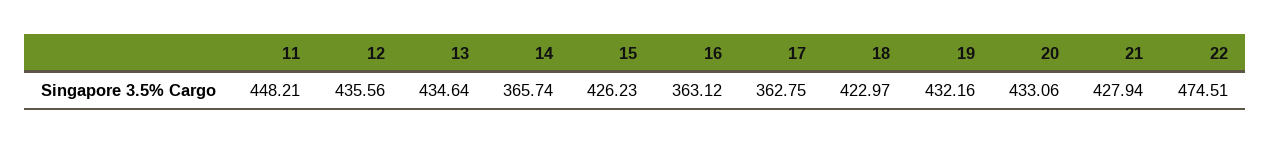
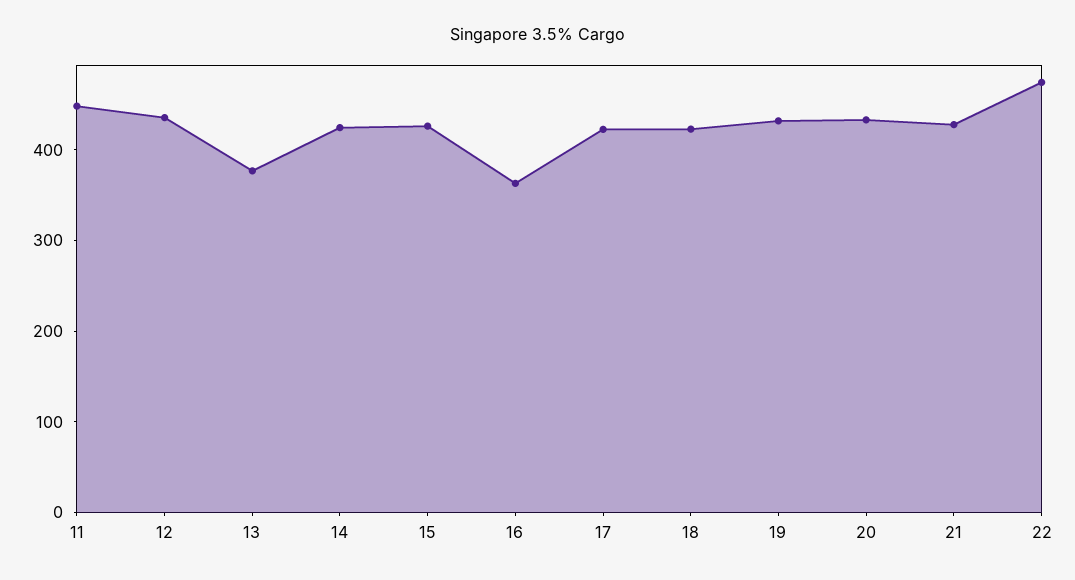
  {
    "11": 448.21,
    "12": 435.56,
-   "13": 434.64,
+   "13": 380,
-   "14": 365.74,
+   "14": 420,
    "15": 426.23,
    "16": 363.12,
-   "17": 362.75,
+   "17": 420,
    "18": 422.97,
    "19": 432.16,
    "20": 433.06,
    "21": 427.94,
    "22": 474.51
  }

